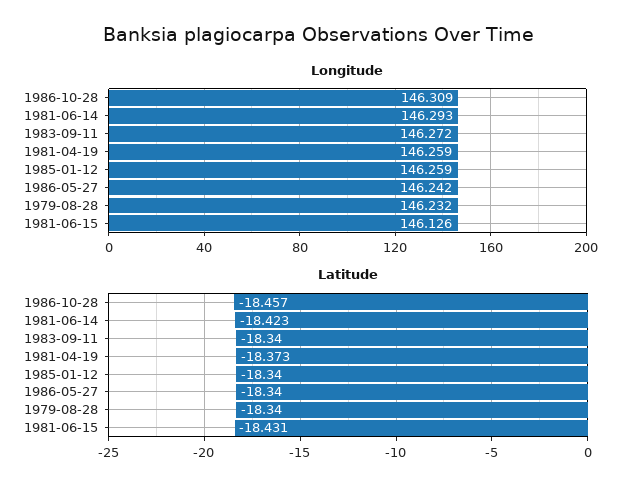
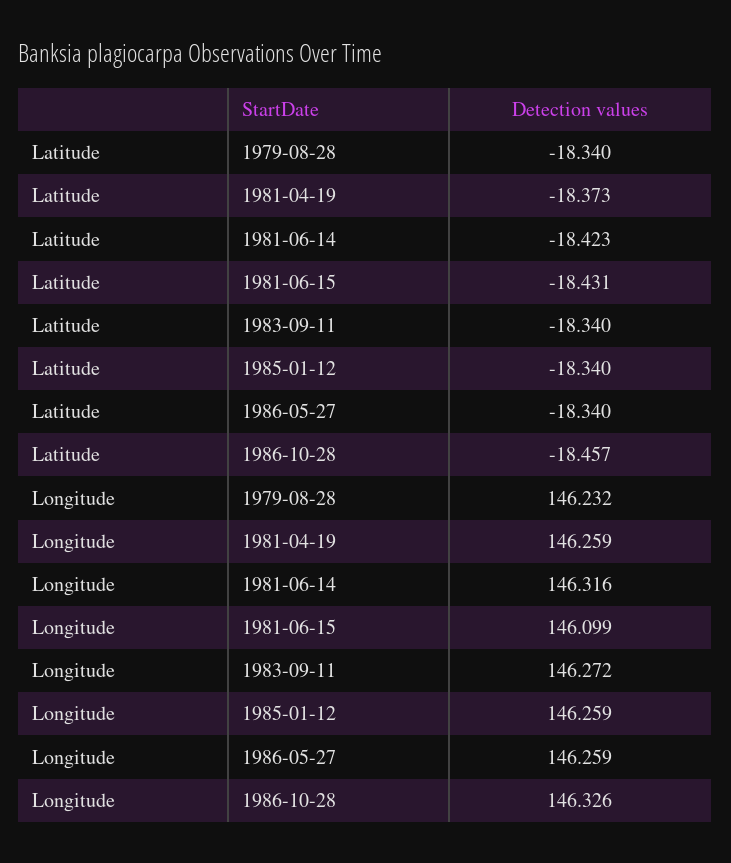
  {
    "Longitude": {
-     "1986-10-28": 146.309,
+     "1986-10-28": 146.326,
-     "1981-06-14": 146.293,
+     "1981-06-14": 146.316,
      "1983-09-11": 146.272,
      "1981-04-19": 146.259,
      "1985-01-12": 146.259,
-     "1986-05-27": 146.242,
+     "1986-05-27": 146.259,
      "1979-08-28": 146.232,
-     "1981-06-15": 146.126
+     "1981-06-15": 146.099
    },
    "Latitude": {
      "1986-10-28": -18.457,
      "1981-06-14": -18.423,
      "1983-09-11": -18.34,
      "1981-04-19": -18.373,
      "1985-01-12": -18.34,
      "1986-05-27": -18.34,
      "1979-08-28": -18.34,
      "1981-06-15": -18.431
    }
  }

